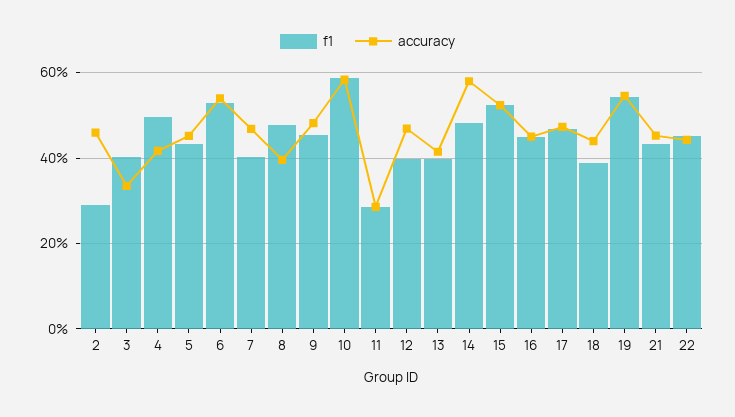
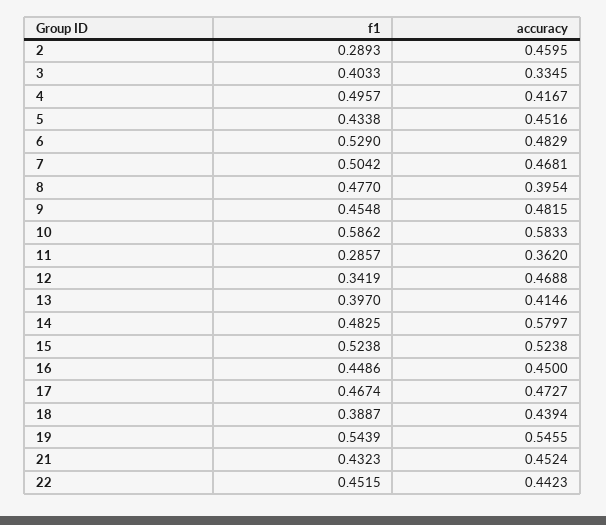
  {
    "f1": {
      "2": 0.2893,
      "3": 0.4033,
      "4": 0.4957,
      "5": 0.4338,
      "6": 0.529,
-     "7": 0.4,
+     "7": 0.5042,
      "8": 0.477,
      "9": 0.4548,
      "10": 0.5862,
      "11": 0.2857,
-     "12": 0.4,
+     "12": 0.3419,
      "13": 0.397,
      "14": 0.4825,
      "15": 0.5238,
      "16": 0.4486,
      "17": 0.4674,
      "18": 0.3887,
      "19": 0.5439,
      "21": 0.4323,
      "22": 0.4515
    },
    "accuracy": {
      "2": 0.4595,
      "3": 0.3345,
      "4": 0.4167,
      "5": 0.4516,
-     "6": 0.54,
+     "6": 0.4829,
      "7": 0.4681,
      "8": 0.3954,
      "9": 0.4815,
      "10": 0.5833,
-     "11": 0.28,
+     "11": 0.362,
      "12": 0.4688,
      "13": 0.4146,
      "14": 0.5797,
      "15": 0.5238,
      "16": 0.45,
      "17": 0.4727,
      "18": 0.4394,
      "19": 0.5455,
      "21": 0.4524,
      "22": 0.4423
    }
  }

